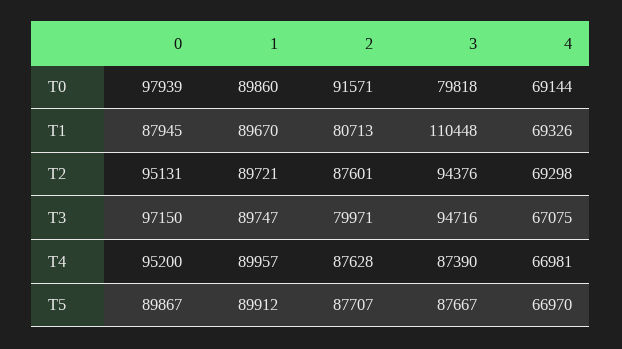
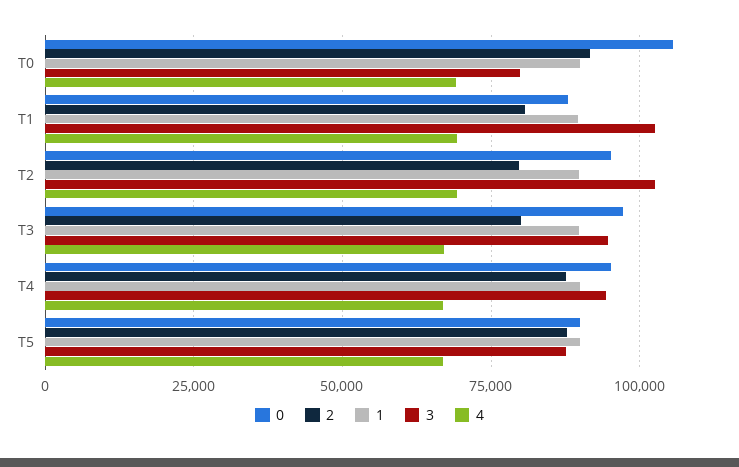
  {
    "0": {
-     "T0": 97939,
+     "T0": 105000,
      "T1": 87945,
      "T2": 95131,
      "T3": 97150,
      "T4": 95200,
      "T5": 89867
    },
    "1": {
      "T0": 89860,
      "T1": 89670,
      "T2": 89721,
      "T3": 89747,
      "T4": 89957,
      "T5": 89912
    },
    "2": {
      "T0": 91571,
      "T1": 80713,
-     "T2": 87601,
+     "T2": 80000,
      "T3": 79971,
      "T4": 87628,
      "T5": 87707
    },
    "3": {
      "T0": 79818,
-     "T1": 110448,
+     "T1": 102500,
-     "T2": 94376,
+     "T2": 102500,
      "T3": 94716,
-     "T4": 87390,
+     "T4": 95000,
      "T5": 87667
    },
    "4": {
      "T0": 69144,
      "T1": 69326,
      "T2": 69298,
      "T3": 67075,
      "T4": 66981,
      "T5": 66970
    }
  }

